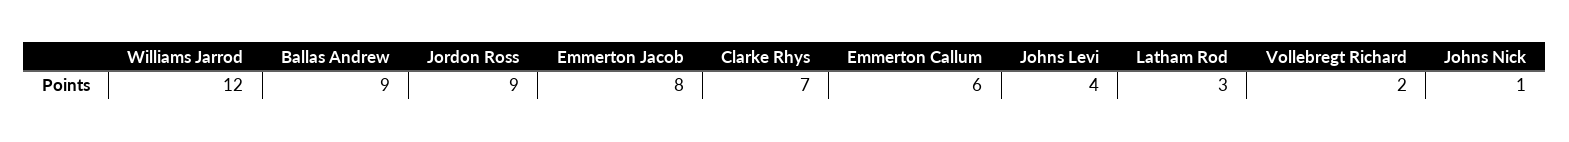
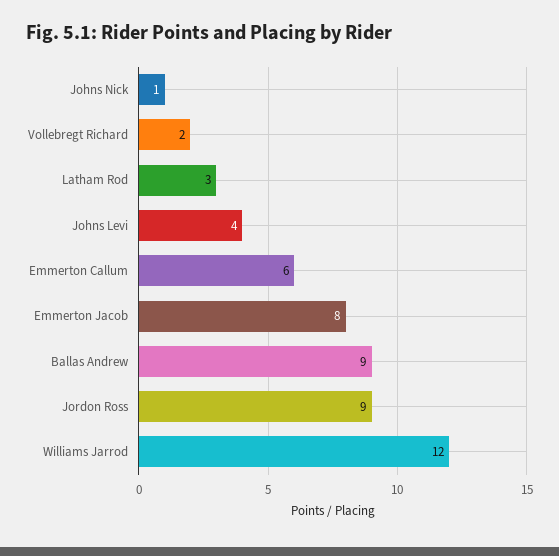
  {
    "Williams Jarrod": 12,
    "Ballas Andrew": 9,
    "Jordon Ross": 9,
    "Emmerton Jacob": 8,
-   "Clarke Rhys": 7,
    "Emmerton Callum": 6,
    "Johns Levi": 4,
    "Latham Rod": 3,
    "Vollebregt Richard": 2,
    "Johns Nick": 1
  }

